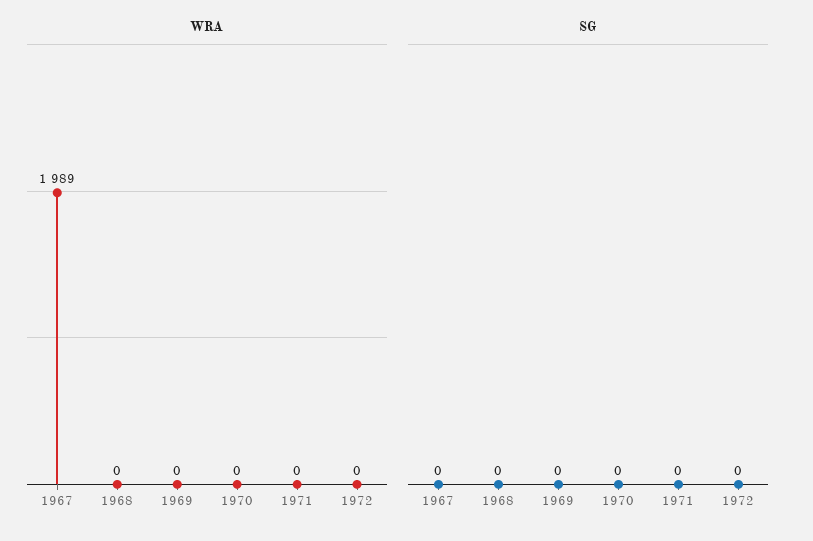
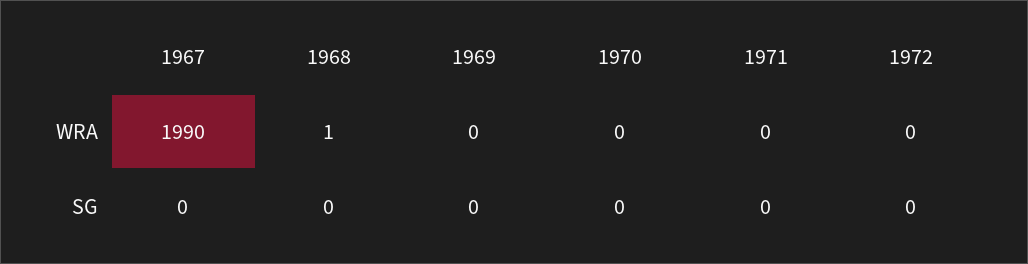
  {
    "WRA": {
-     "1967": 1989,
+     "1967": 1990,
-     "1968": 0,
+     "1968": 1,
      "1969": 0,
      "1970": 0,
      "1971": 0,
      "1972": 0
    },
    "SG": {
      "1967": 0,
      "1968": 0,
      "1969": 0,
      "1970": 0,
      "1971": 0,
      "1972": 0
    }
  }

